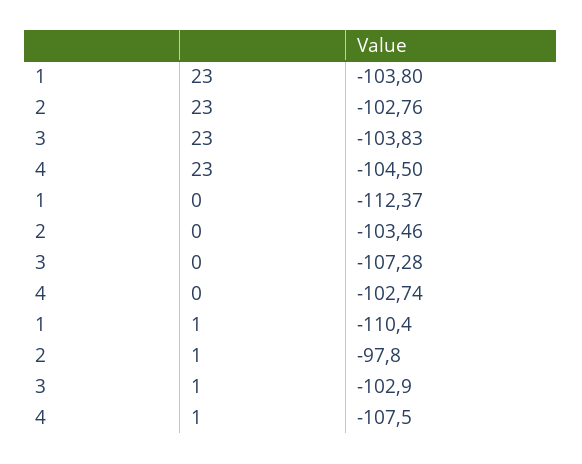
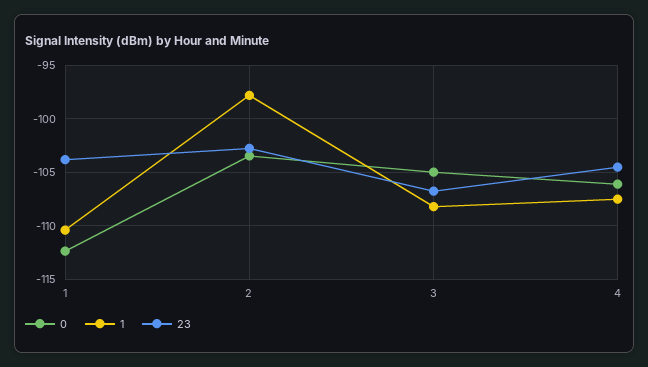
  {
    "23": {
      "1": -103.8,
      "2": -102.76,
-     "3": -103.83,
+     "3": -107,
      "4": -104.5
    },
    "0": {
      "1": -112.37,
      "2": -103.46,
-     "3": -107.28,
+     "3": -105,
-     "4": -102.74
+     "4": -106
    },
    "1": {
      "1": -110.4,
      "2": -97.8,
-     "3": -102.9,
+     "3": -108,
      "4": -107.5
    }
  }

